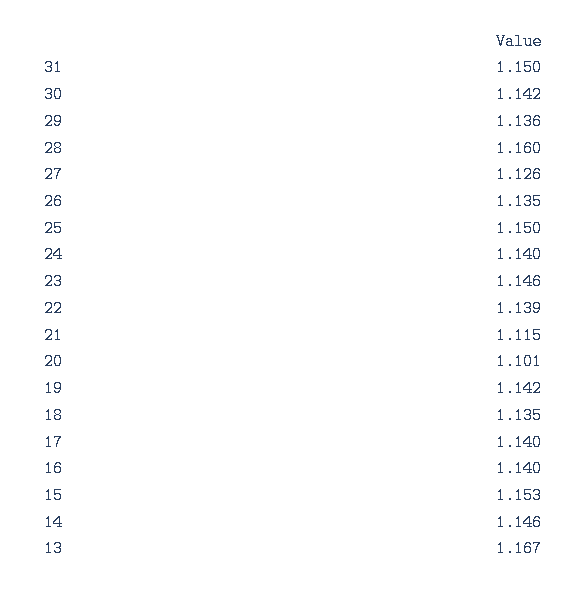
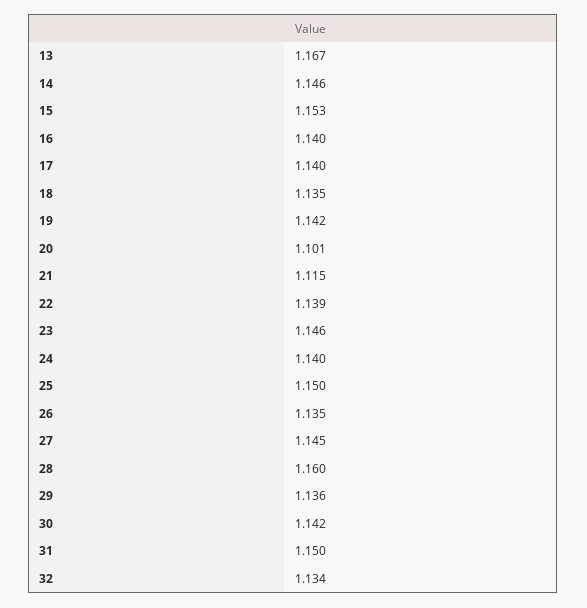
  {
    "31": 1.15,
    "30": 1.142,
    "29": 1.136,
    "28": 1.16,
-   "27": 1.126,
+   "27": 1.145,
    "26": 1.135,
    "25": 1.15,
    "24": 1.14,
    "23": 1.146,
    "22": 1.139,
    "21": 1.115,
    "20": 1.101,
    "19": 1.142,
    "18": 1.135,
    "17": 1.14,
    "16": 1.14,
    "15": 1.153,
    "14": 1.146,
-   "13": 1.167
+   "13": 1.167,
+   "32": 1.134
  }

